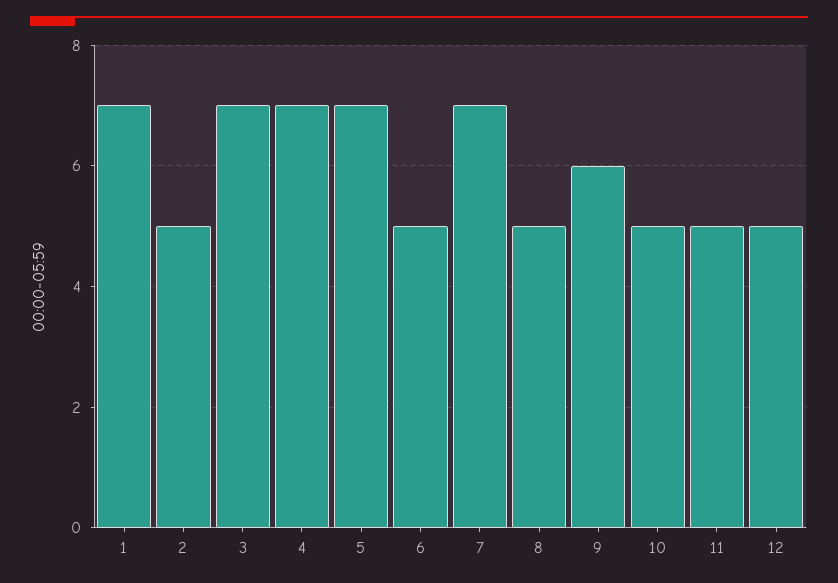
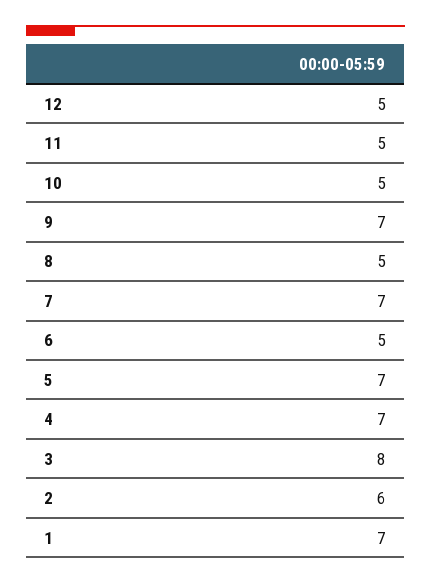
  {
    "1": 7,
-   "2": 5,
+   "2": 6,
-   "3": 7,
+   "3": 8,
    "4": 7,
    "5": 7,
    "6": 5,
    "7": 7,
    "8": 5,
-   "9": 6,
+   "9": 7,
    "10": 5,
    "11": 5,
    "12": 5
  }

